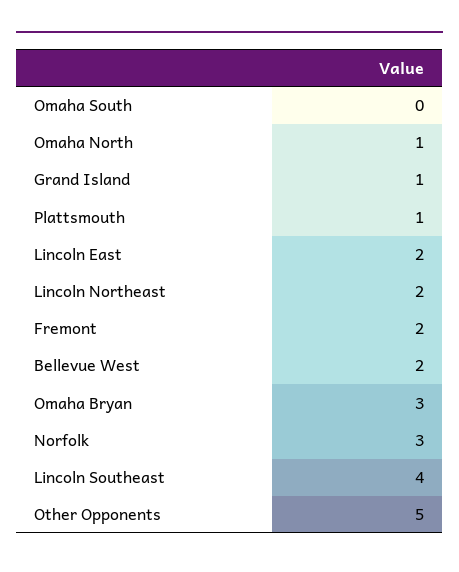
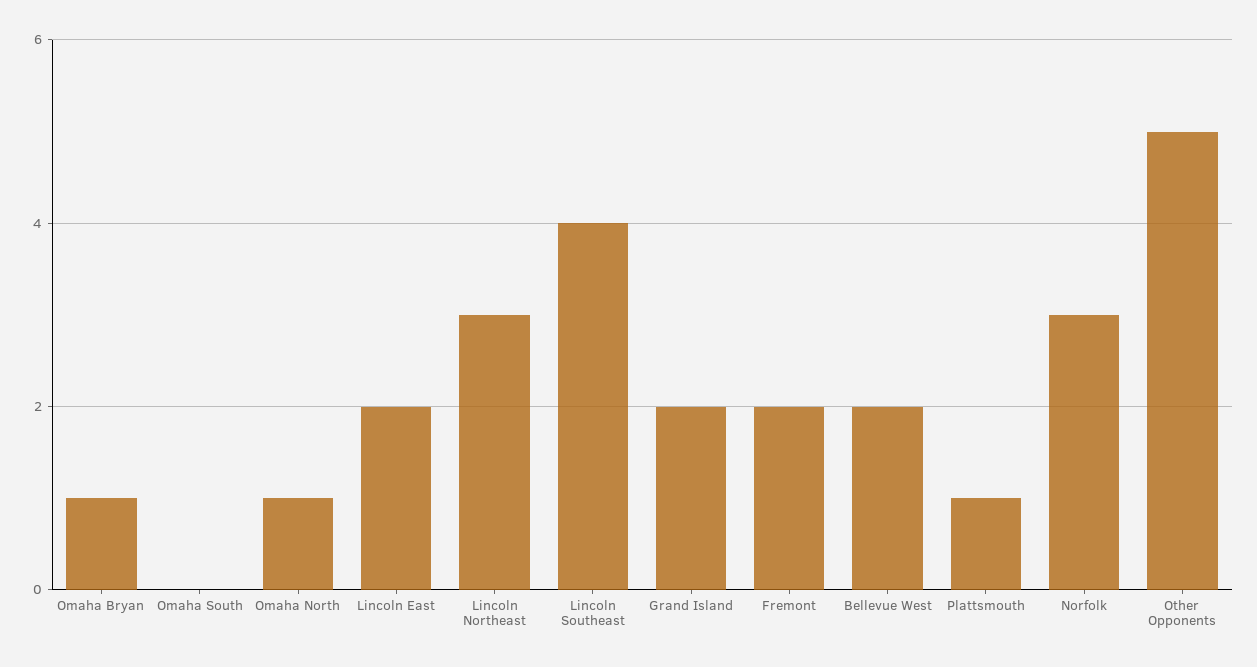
  {
    "Omaha South": 0,
    "Omaha North": 1,
-   "Grand Island": 1,
+   "Grand Island": 2,
    "Plattsmouth": 1,
    "Lincoln East": 2,
-   "Lincoln Northeast": 2,
+   "Lincoln Northeast": 3,
    "Fremont": 2,
    "Bellevue West": 2,
-   "Omaha Bryan": 3,
+   "Omaha Bryan": 1,
    "Norfolk": 3,
    "Lincoln Southeast": 4,
    "Other Opponents": 5
  }

